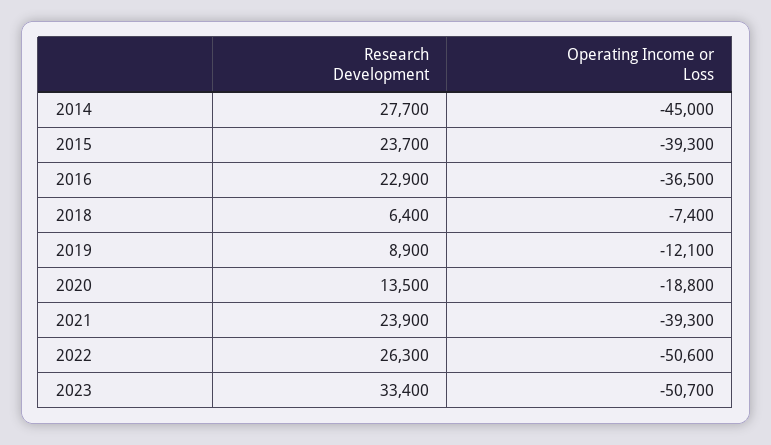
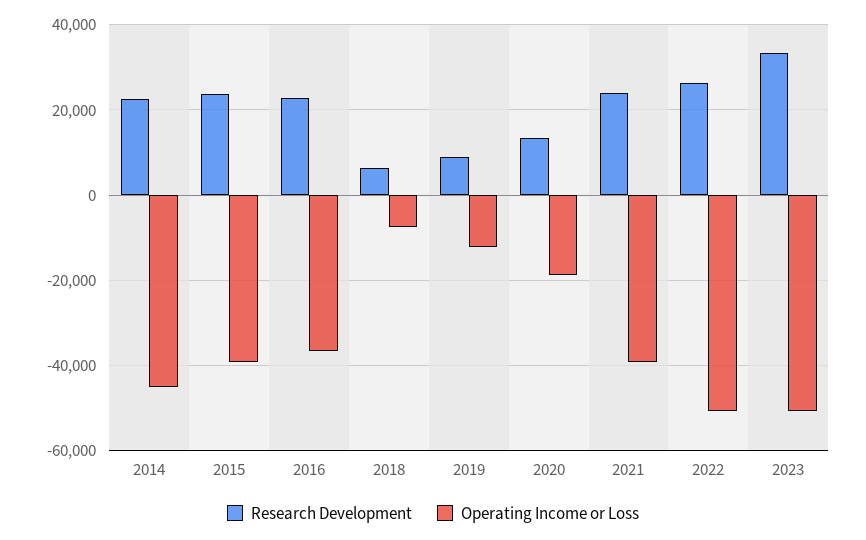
  {
    "Research Development": {
-     "2014": 27700,
+     "2014": 22000,
      "2015": 23700,
      "2016": 22900,
      "2018": 6400,
      "2019": 8900,
      "2020": 13500,
      "2021": 23900,
      "2022": 26300,
      "2023": 33400
    },
    "Operating Income or Loss": {
      "2014": -45000,
      "2015": -39300,
      "2016": -36500,
      "2018": -7400,
      "2019": -12100,
      "2020": -18800,
      "2021": -39300,
      "2022": -50600,
      "2023": -50700
    }
  }

